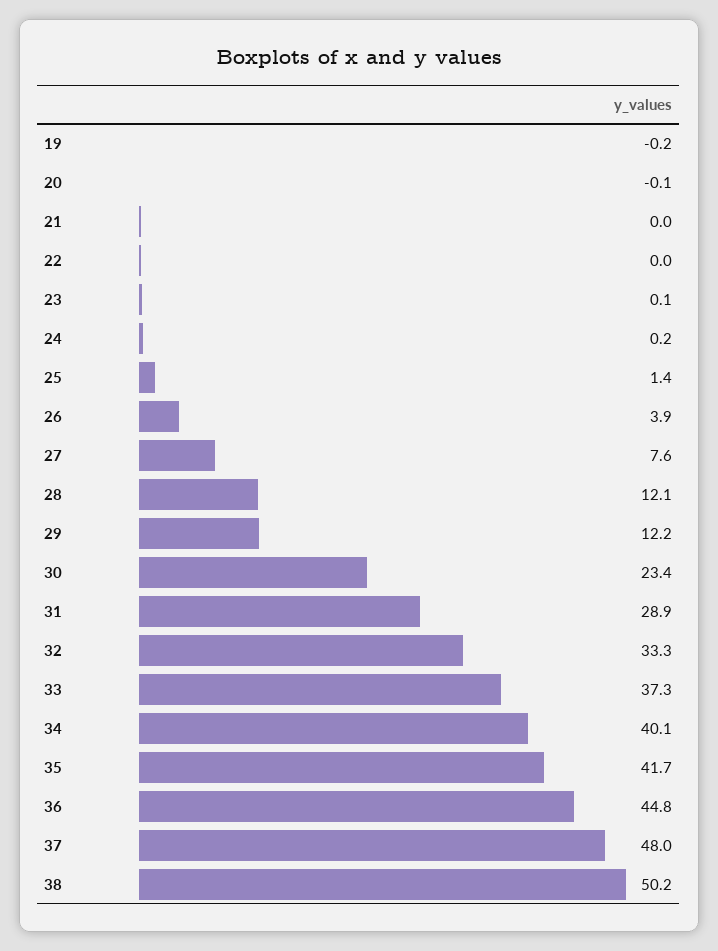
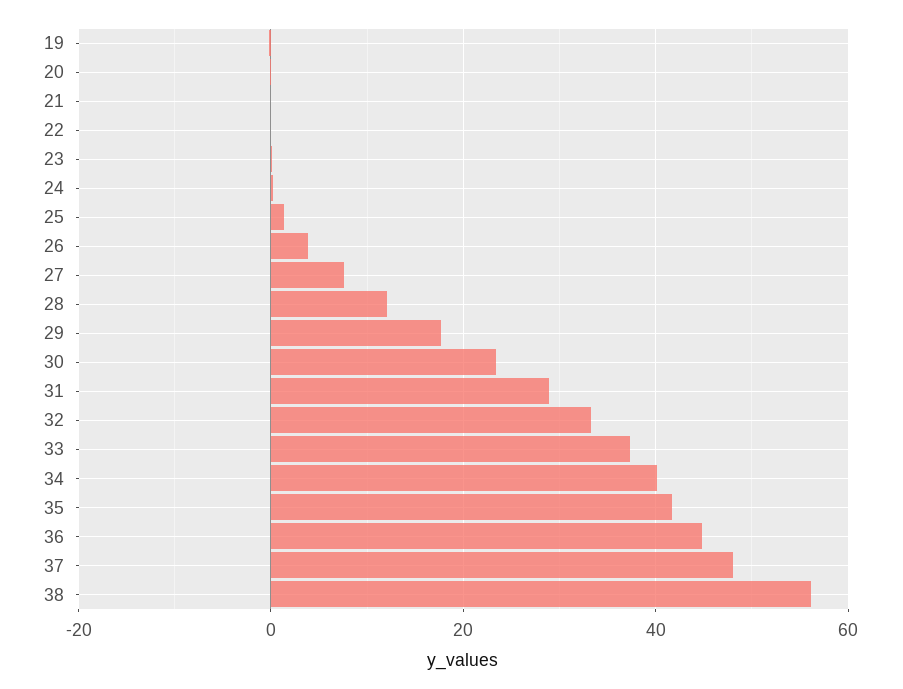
  {
    "19": -0.2,
    "20": -0.1,
    "21": 0,
    "22": 0,
    "23": 0.1,
    "24": 0.2,
    "25": 1.4,
    "26": 3.9,
    "27": 7.6,
    "28": 12.1,
-   "29": 12.2,
+   "29": 18,
    "30": 23.4,
    "31": 28.9,
    "32": 33.3,
    "33": 37.3,
    "34": 40.1,
    "35": 41.7,
    "36": 44.8,
    "37": 48,
-   "38": 50.2
+   "38": 56
  }

